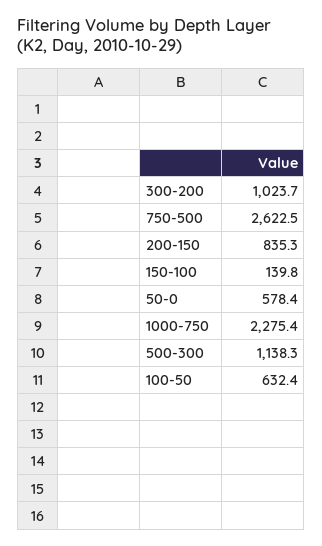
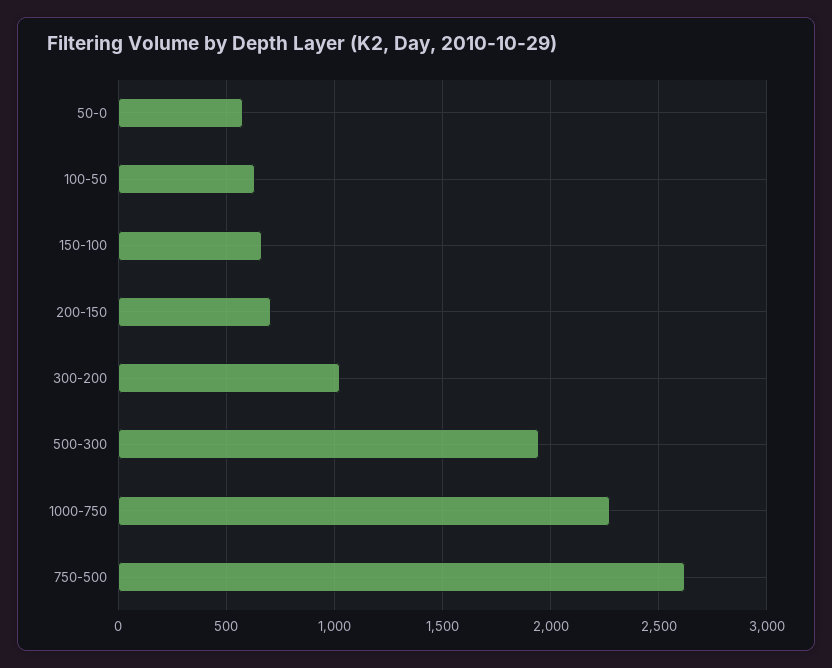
  {
    "300-200": 1023.7,
    "750-500": 2622.5,
-   "200-150": 835.3,
+   "200-150": 700,
-   "150-100": 139.8,
+   "150-100": 650,
    "50-0": 578.4,
    "1000-750": 2275.4,
-   "500-300": 1138.3,
+   "500-300": 1950,
    "100-50": 632.4
  }

